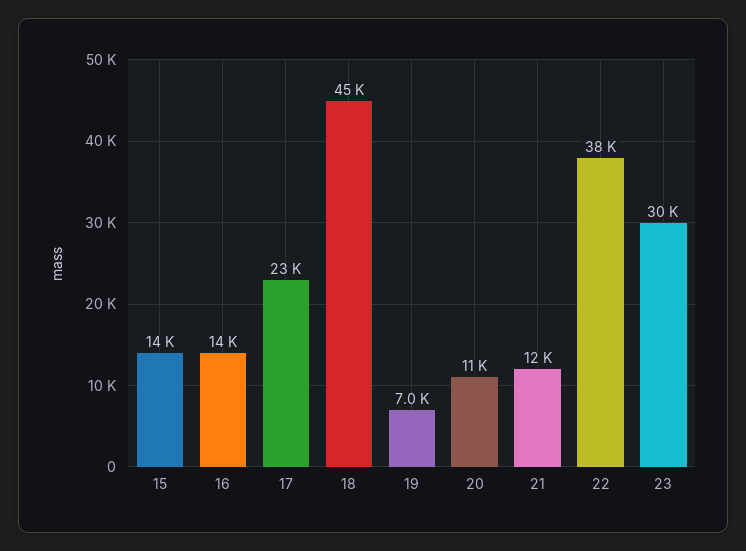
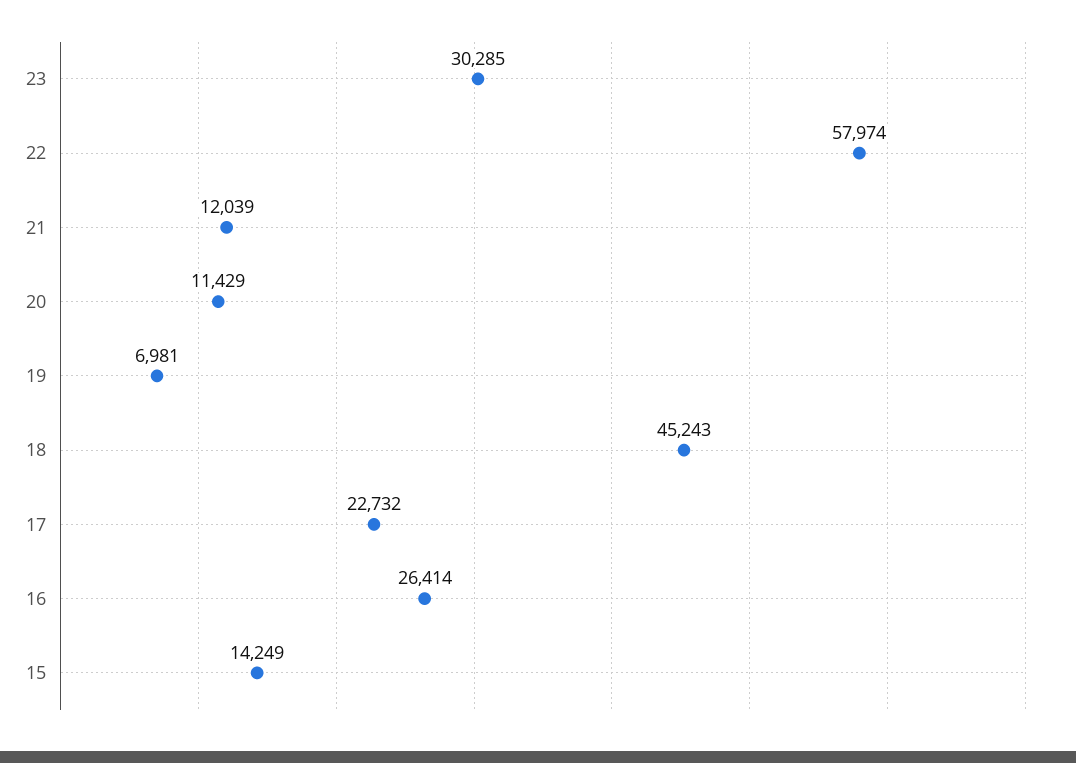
  {
    "15": 14249,
-   "16": 14000,
+   "16": 26414,
    "17": 22732,
    "18": 45243,
    "19": 6981,
    "20": 11429,
    "21": 12039,
-   "22": 38000,
+   "22": 57974,
    "23": 30285
  }

